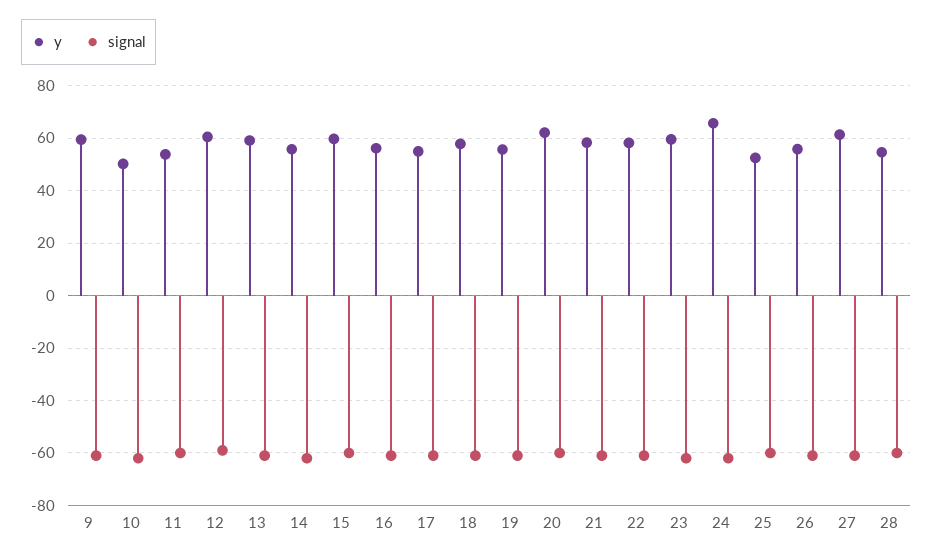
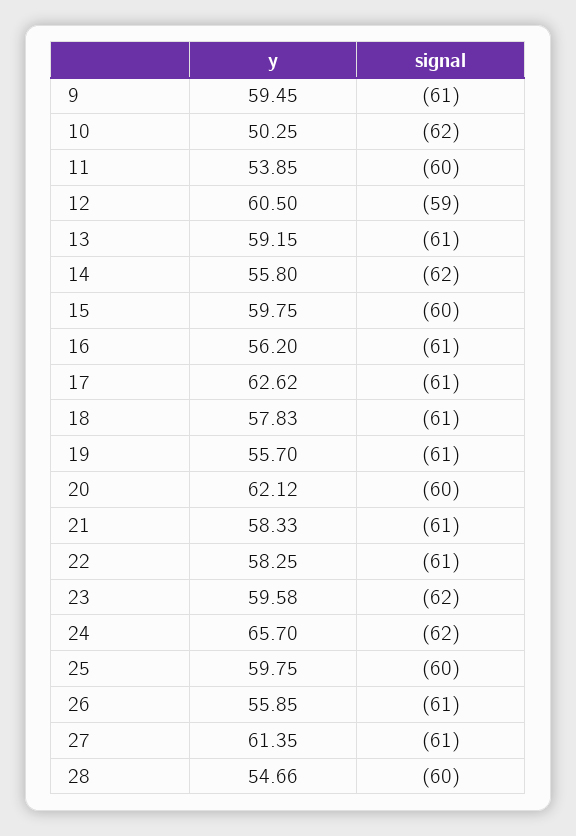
  {
    "y": {
      "9": 59.45,
      "10": 50.25,
      "11": 53.85,
      "12": 60.5,
      "13": 59.15,
      "14": 55.8,
      "15": 59.75,
      "16": 56.2,
-     "17": 55,
+     "17": 62.62,
      "18": 57.83,
      "19": 55.7,
      "20": 62.12,
      "21": 58.33,
      "22": 58.25,
      "23": 59.58,
      "24": 65.7,
-     "25": 52.5,
+     "25": 59.75,
      "26": 55.85,
      "27": 61.35,
      "28": 54.66
    },
    "signal": {
      "9": -61,
      "10": -62,
      "11": -60,
      "12": -59,
      "13": -61,
      "14": -62,
      "15": -60,
      "16": -61,
      "17": -61,
      "18": -61,
      "19": -61,
      "20": -60,
      "21": -61,
      "22": -61,
      "23": -62,
      "24": -62,
      "25": -60,
      "26": -61,
      "27": -61,
      "28": -60
    }
  }

